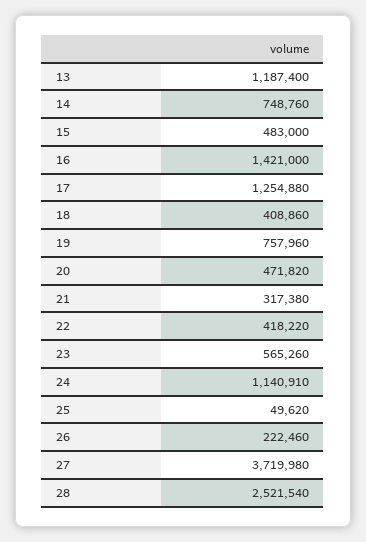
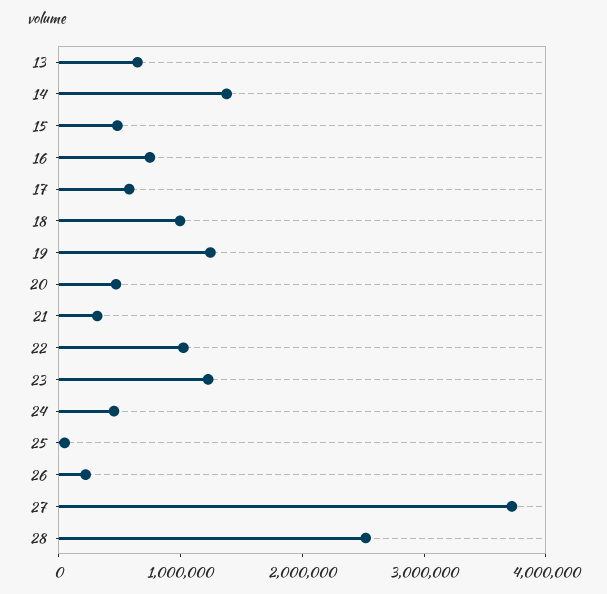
  {
-   "13": 1187400,
+   "13": 600000,
-   "14": 748760,
+   "14": 1400000,
    "15": 483000,
-   "16": 1421000,
+   "16": 800000,
-   "17": 1254880,
+   "17": 600000,
-   "18": 408860,
+   "18": 1000000,
-   "19": 757960,
+   "19": 1200000,
    "20": 471820,
    "21": 317380,
-   "22": 418220,
+   "22": 1000000,
-   "23": 565260,
+   "23": 1200000,
-   "24": 1140910,
+   "24": 400000,
    "25": 49620,
    "26": 222460,
    "27": 3719980,
    "28": 2521540
  }

